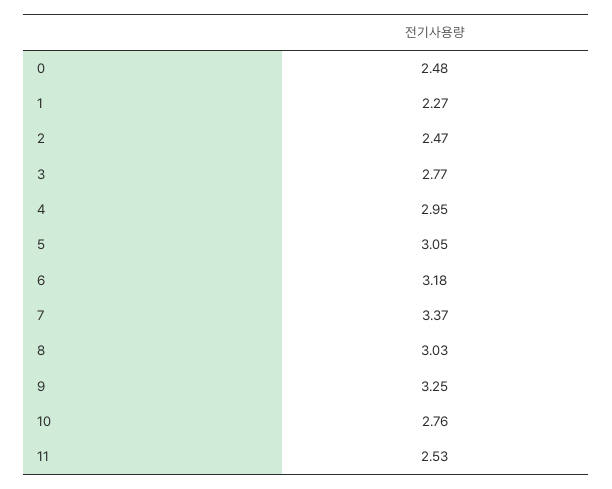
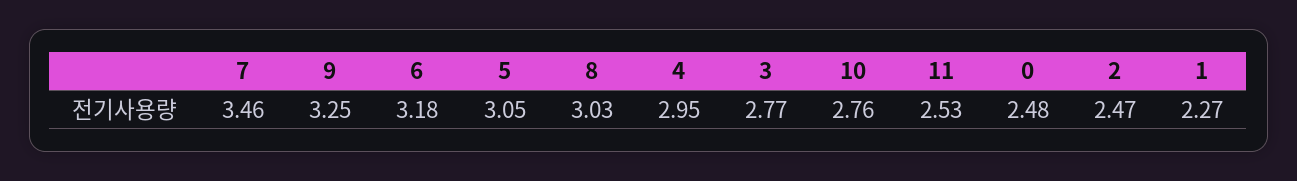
  {
    "0": 2.48,
    "1": 2.27,
    "2": 2.47,
    "3": 2.77,
    "4": 2.95,
    "5": 3.05,
    "6": 3.18,
-   "7": 3.37,
+   "7": 3.46,
    "8": 3.03,
    "9": 3.25,
    "10": 2.76,
    "11": 2.53
  }

